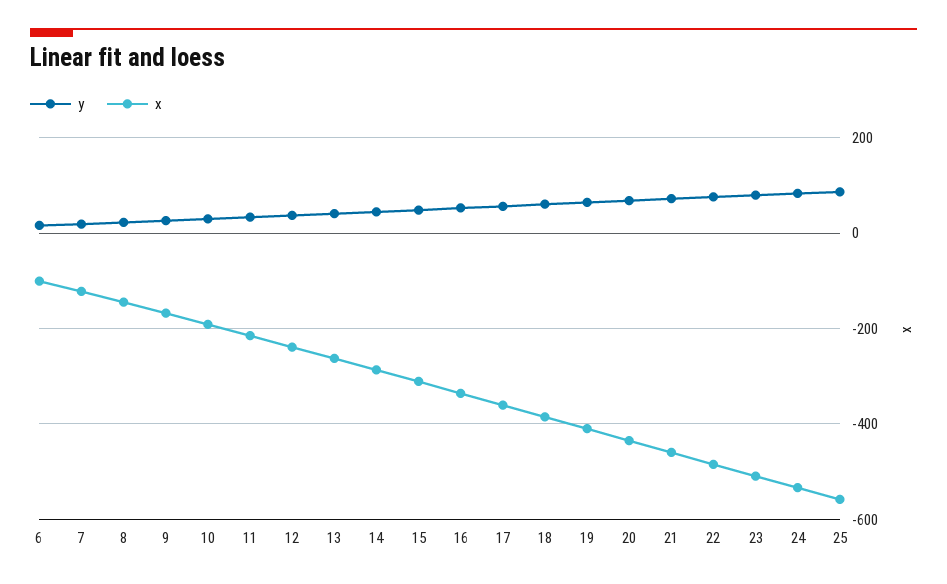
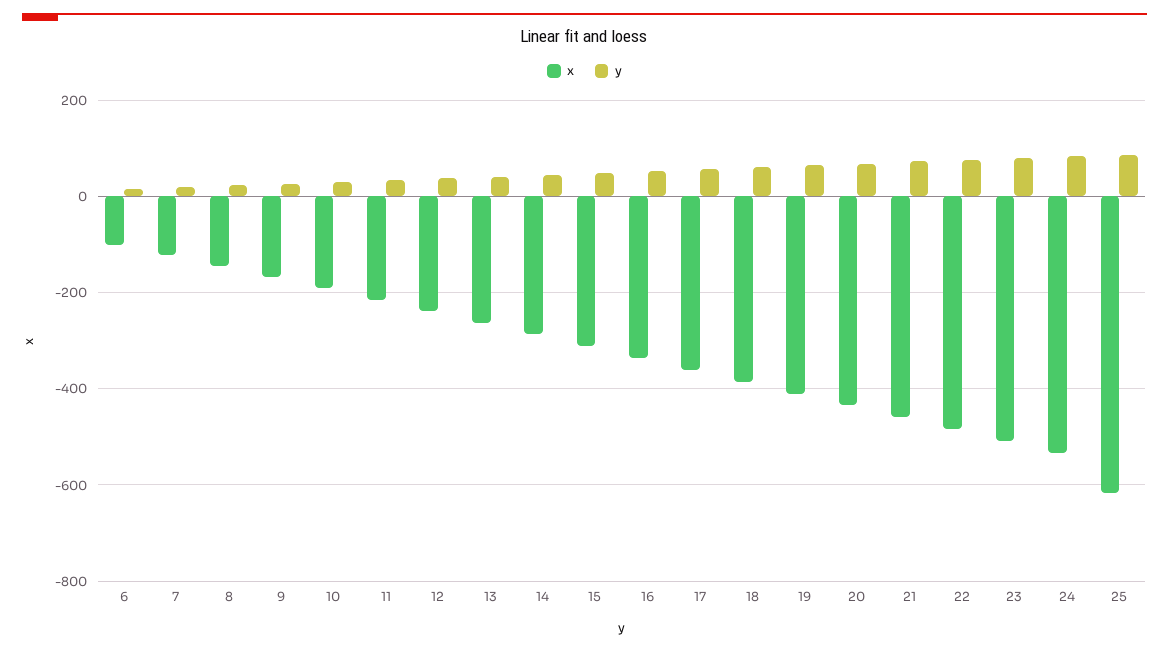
  {
    "y": {
      "6": 20,
      "7": 20,
      "8": 20,
      "9": 20,
      "10": 40,
      "11": 40,
      "12": 40,
      "13": 40,
      "14": 40,
      "15": 40,
      "16": 60,
      "17": 60,
      "18": 60,
      "19": 60,
      "20": 60,
      "21": 80,
      "22": 80,
      "23": 80,
      "24": 80,
      "25": 80
    },
    "x": {
      "6": -100,
      "7": -120,
      "8": -140,
      "9": -160,
      "10": -200,
      "11": -220,
      "12": -240,
      "13": -260,
      "14": -280,
      "15": -320,
      "16": -340,
      "17": -360,
      "18": -380,
      "19": -420,
      "20": -440,
      "21": -460,
      "22": -480,
      "23": -500,
      "24": -540,
-     "25": -560
+     "25": -620
    }
  }

